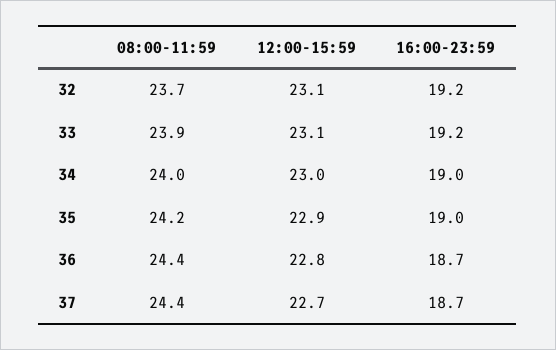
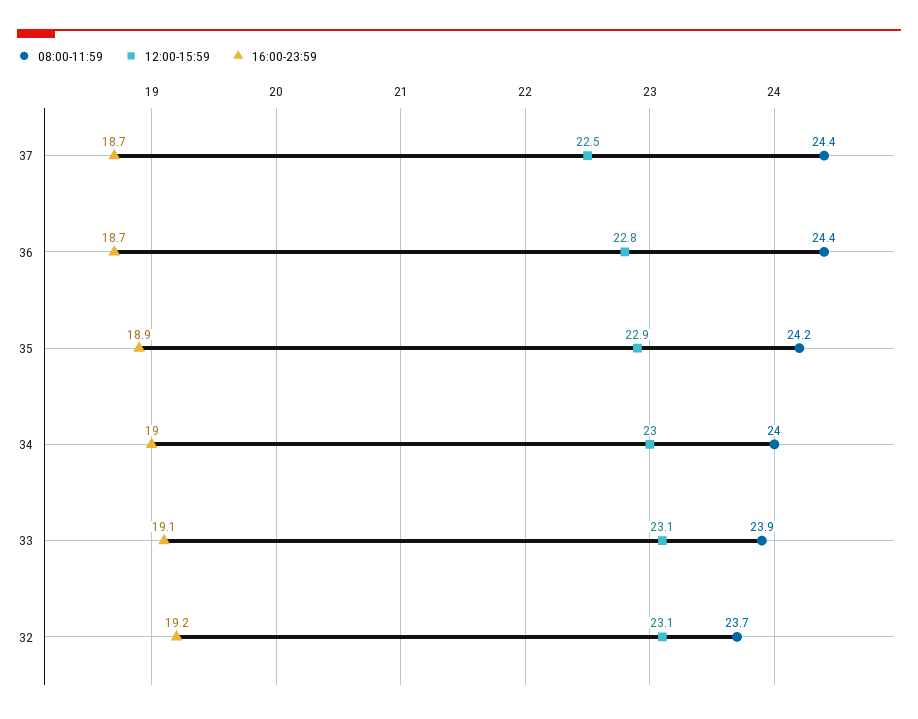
  {
    "08:00-11:59": {
      "32": 23.7,
      "33": 23.9,
      "34": 24,
      "35": 24.2,
      "36": 24.4,
      "37": 24.4
    },
    "12:00-15:59": {
      "32": 23.1,
      "33": 23.1,
      "34": 23,
      "35": 22.9,
      "36": 22.8,
-     "37": 22.7
+     "37": 22.5
    },
    "16:00-23:59": {
      "32": 19.2,
-     "33": 19.2,
+     "33": 19.1,
      "34": 19,
-     "35": 19,
+     "35": 18.9,
      "36": 18.7,
      "37": 18.7
    }
  }

